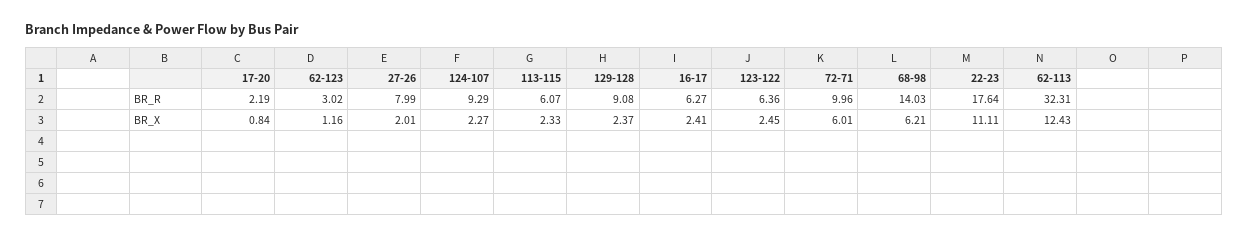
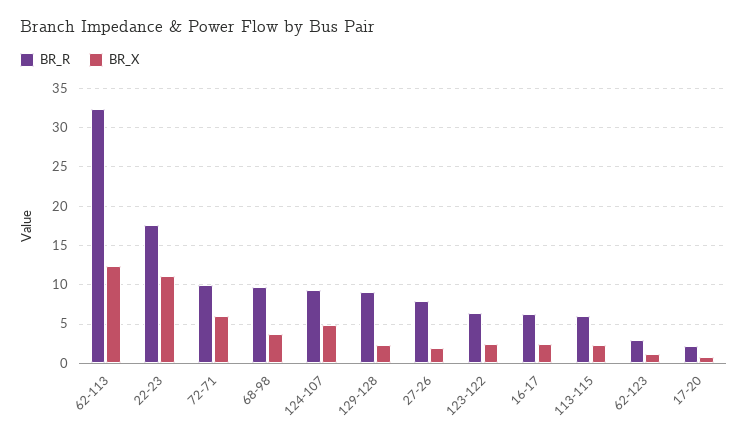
  {
    "BR_R": {
      "17-20": 2.19,
      "62-123": 3.02,
      "27-26": 7.99,
      "124-107": 9.29,
      "113-115": 6.07,
      "129-128": 9.08,
      "16-17": 6.27,
      "123-122": 6.36,
      "72-71": 9.96,
-     "68-98": 14.03,
+     "68-98": 10,
      "22-23": 17.64,
      "62-113": 32.31
    },
    "BR_X": {
      "17-20": 0.84,
      "62-123": 1.16,
      "27-26": 2.01,
-     "124-107": 2.27,
+     "124-107": 5,
      "113-115": 2.33,
      "129-128": 2.37,
      "16-17": 2.41,
      "123-122": 2.45,
      "72-71": 6.01,
-     "68-98": 6.21,
+     "68-98": 4,
      "22-23": 11.11,
      "62-113": 12.43
    }
  }

